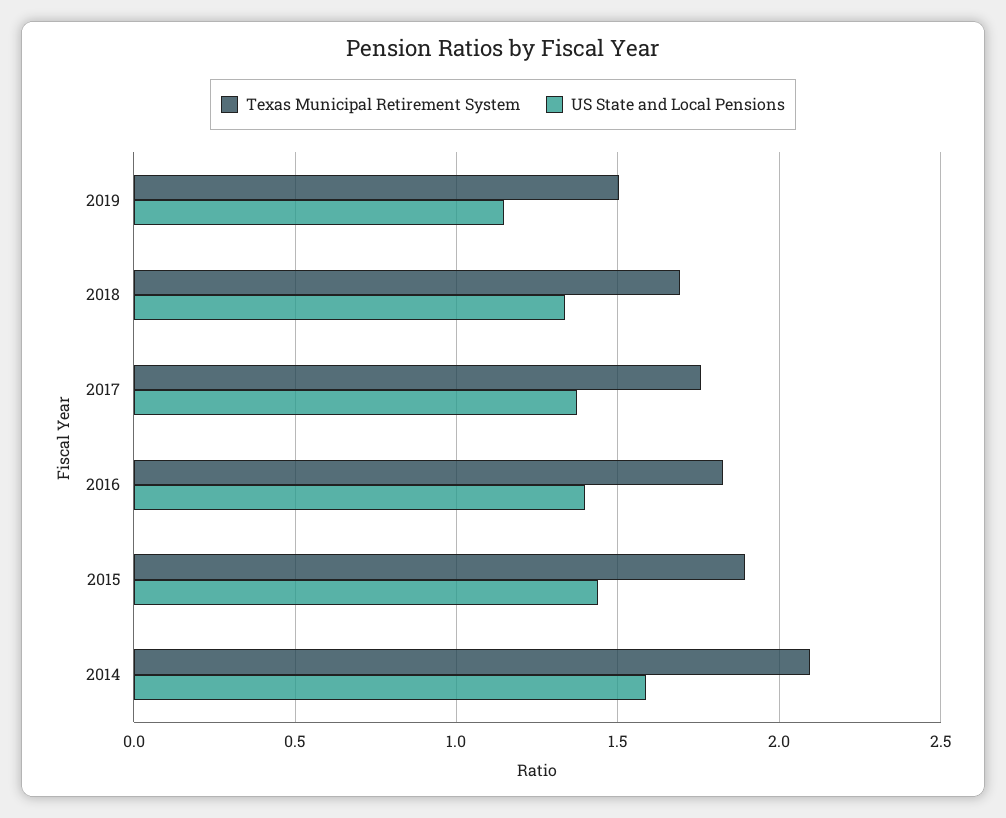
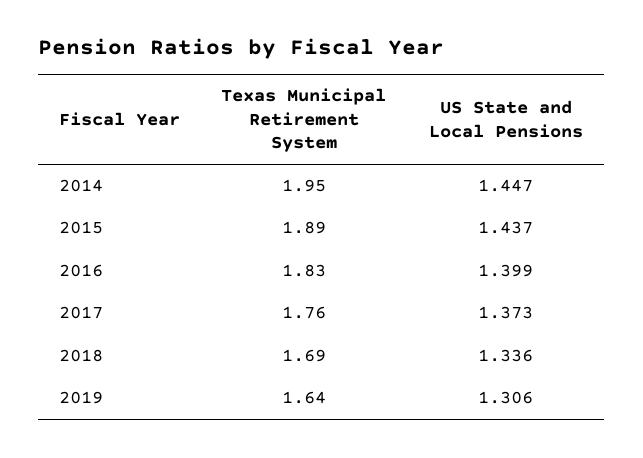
  {
    "Texas Municipal Retirement System": {
-     "2019": 1.5,
+     "2019": 1.64,
      "2018": 1.69,
      "2017": 1.76,
      "2016": 1.83,
      "2015": 1.89,
-     "2014": 2.1
+     "2014": 1.95
    },
    "US State and Local Pensions": {
-     "2019": 1.15,
+     "2019": 1.306,
      "2018": 1.336,
      "2017": 1.373,
      "2016": 1.399,
      "2015": 1.437,
-     "2014": 1.6
+     "2014": 1.447
    }
  }

